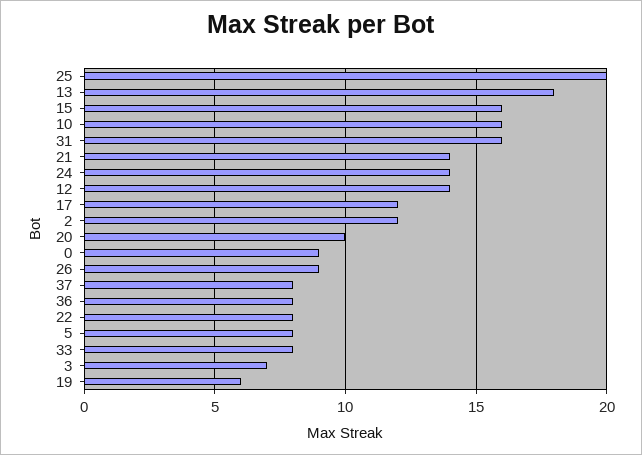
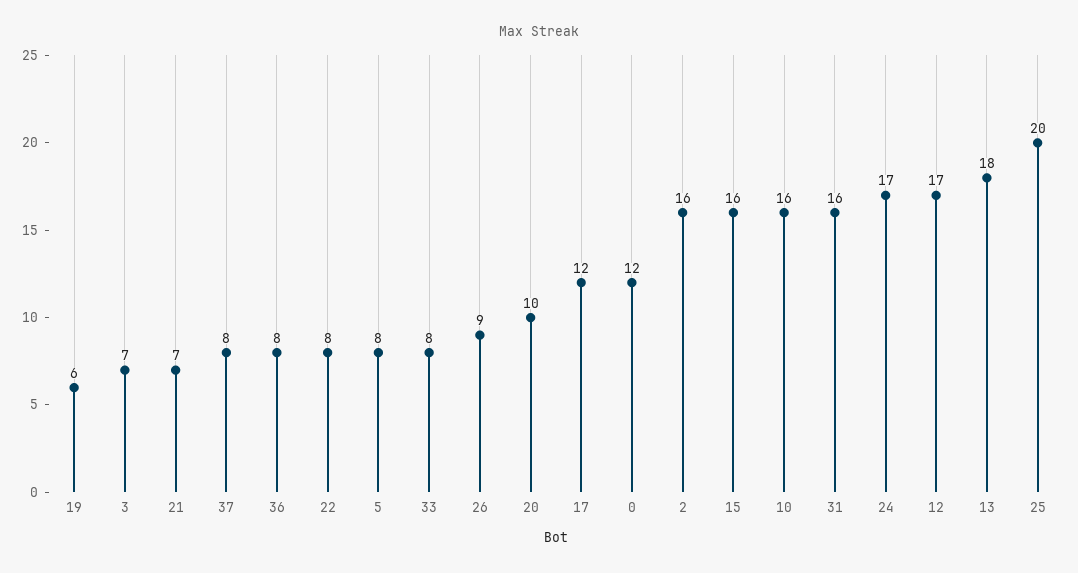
  {
    "25": 20,
    "13": 18,
    "15": 16,
    "10": 16,
    "31": 16,
-   "21": 14,
+   "21": 7,
-   "24": 14,
+   "24": 17,
-   "12": 14,
+   "12": 17,
    "17": 12,
-   "2": 12,
+   "2": 16,
    "20": 10,
-   "0": 9,
+   "0": 12,
    "26": 9,
    "37": 8,
    "36": 8,
    "22": 8,
    "5": 8,
    "33": 8,
    "3": 7,
    "19": 6
  }

